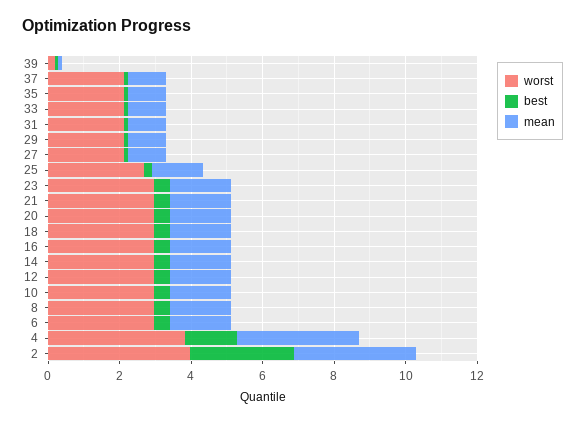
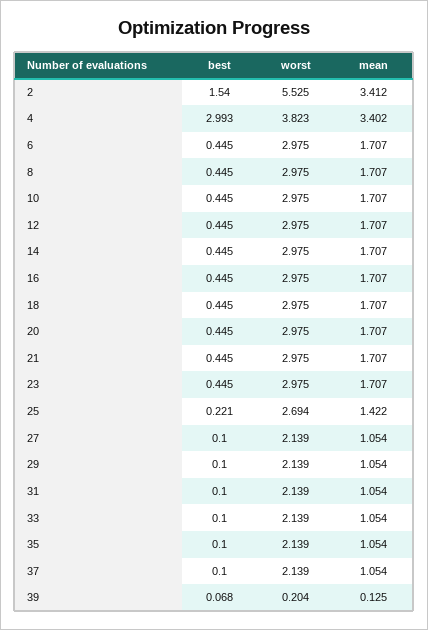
  {
    "worst": {
      "39": 0.204,
      "37": 2.139,
      "35": 2.139,
      "33": 2.139,
      "31": 2.139,
      "29": 2.139,
      "27": 2.139,
      "25": 2.694,
      "23": 2.975,
      "21": 2.975,
      "20": 2.975,
      "18": 2.975,
      "16": 2.975,
      "14": 2.975,
      "12": 2.975,
      "10": 2.975,
      "8": 2.975,
      "6": 2.975,
      "4": 3.823,
-     "2": 4
+     "2": 5.525
    },
    "best": {
      "39": 0.068,
      "37": 0.1,
      "35": 0.1,
      "33": 0.1,
      "31": 0.1,
      "29": 0.1,
      "27": 0.1,
      "25": 0.221,
      "23": 0.445,
      "21": 0.445,
      "20": 0.445,
      "18": 0.445,
      "16": 0.445,
      "14": 0.445,
      "12": 0.445,
      "10": 0.445,
      "8": 0.445,
      "6": 0.445,
-     "4": 1.5,
+     "4": 2.993,
-     "2": 3
+     "2": 1.54
    },
    "mean": {
      "39": 0.125,
      "37": 1.054,
      "35": 1.054,
      "33": 1.054,
      "31": 1.054,
      "29": 1.054,
      "27": 1.054,
      "25": 1.422,
      "23": 1.707,
      "21": 1.707,
      "20": 1.707,
      "18": 1.707,
      "16": 1.707,
      "14": 1.707,
      "12": 1.707,
      "10": 1.707,
      "8": 1.707,
      "6": 1.707,
      "4": 3.402,
      "2": 3.412
    }
  }

